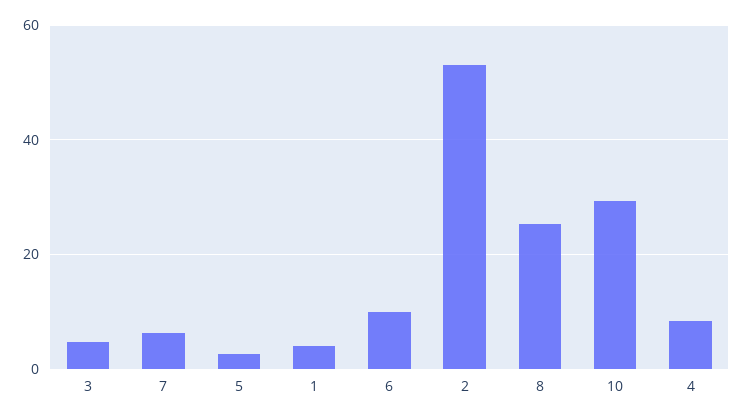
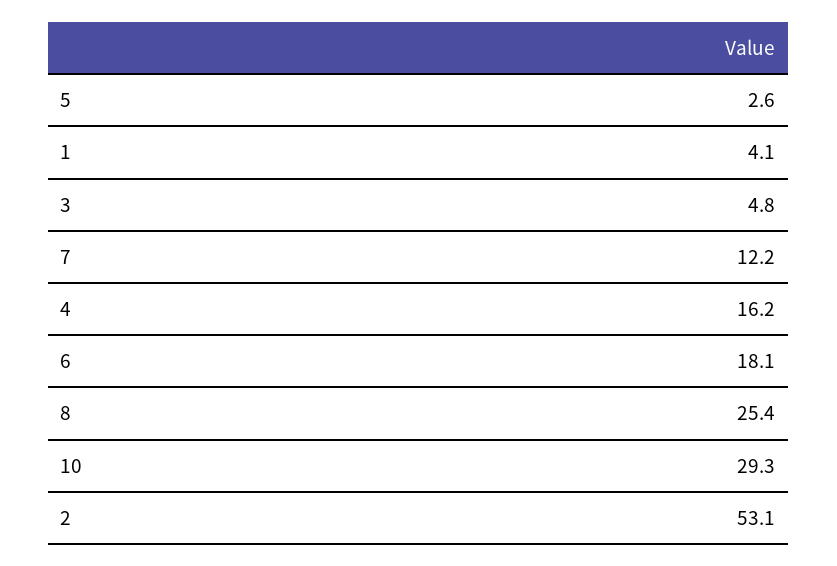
  {
    "3": 4.8,
-   "7": 6,
+   "7": 12.2,
    "5": 2.6,
    "1": 4.1,
-   "6": 10,
+   "6": 18.1,
    "2": 53.1,
    "8": 25.4,
    "10": 29.3,
-   "4": 8
+   "4": 16.2
  }

